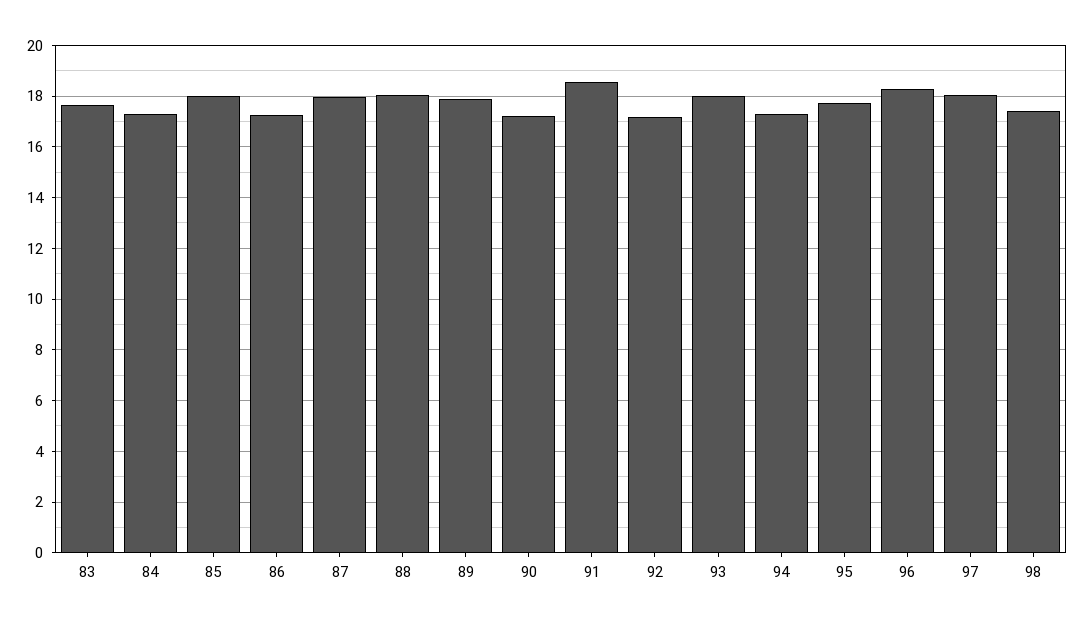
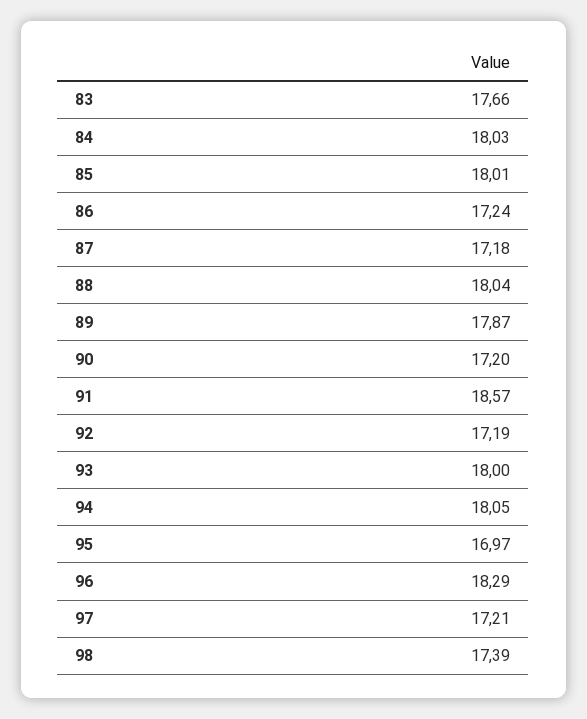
  {
    "83": 17.66,
-   "84": 17.25,
+   "84": 18.03,
    "85": 18.01,
    "86": 17.24,
-   "87": 18,
+   "87": 17.18,
    "88": 18.04,
    "89": 17.87,
    "90": 17.2,
    "91": 18.57,
    "92": 17.19,
    "93": 18,
-   "94": 17.25,
+   "94": 18.05,
-   "95": 17.75,
+   "95": 16.97,
    "96": 18.29,
-   "97": 18,
+   "97": 17.21,
    "98": 17.39
  }

